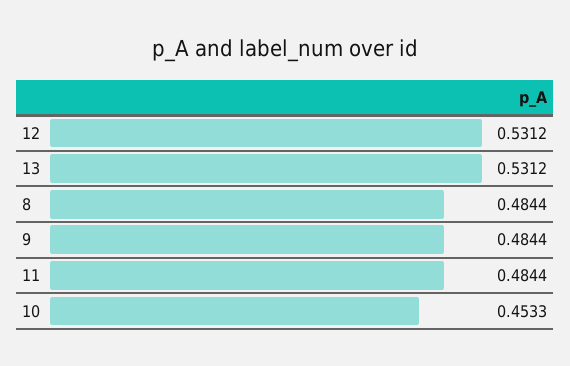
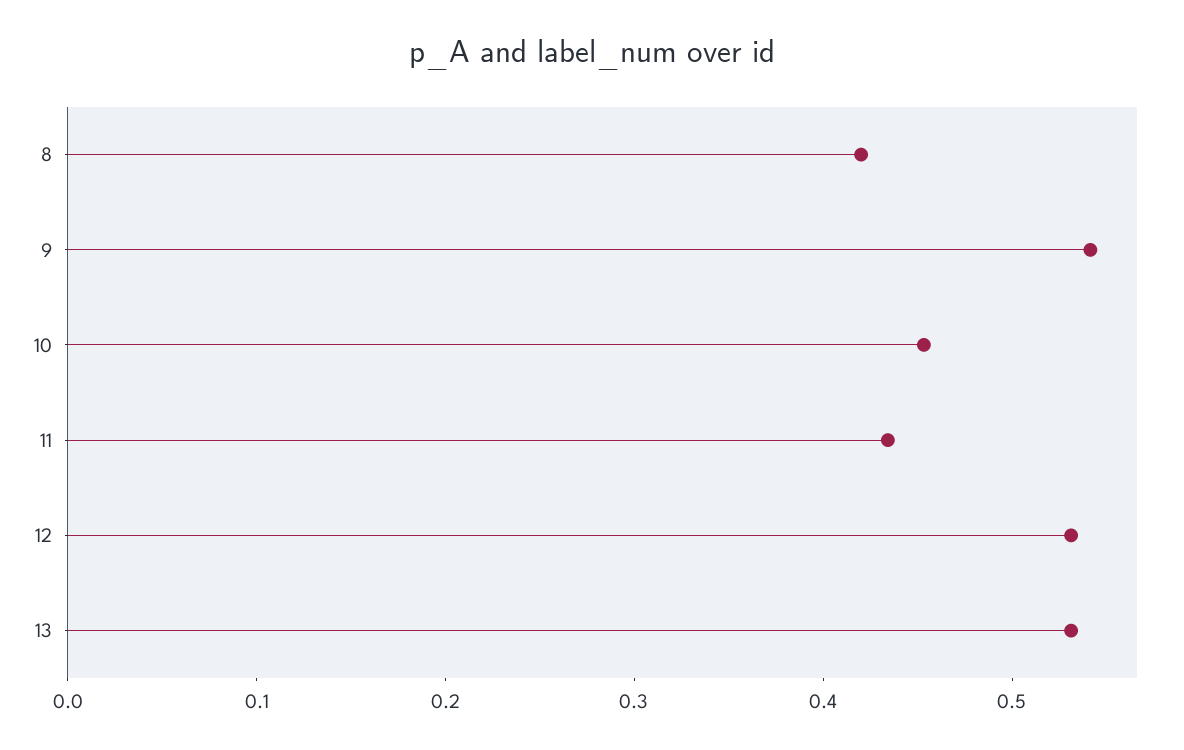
  {
    "12": 0.5312,
    "13": 0.5312,
-   "8": 0.4844,
+   "8": 0.42,
-   "9": 0.4844,
+   "9": 0.54,
-   "11": 0.4844,
+   "11": 0.44,
    "10": 0.4533
  }

